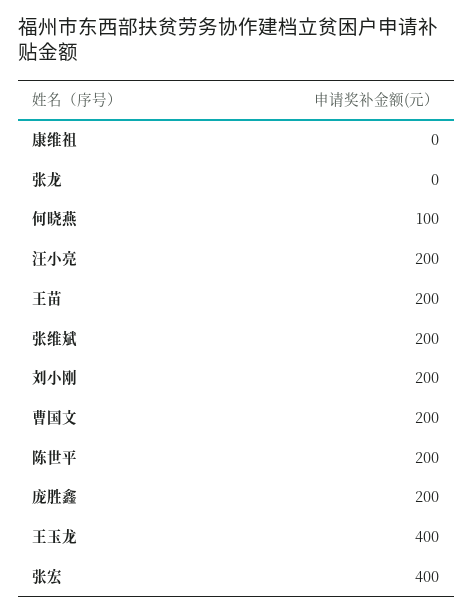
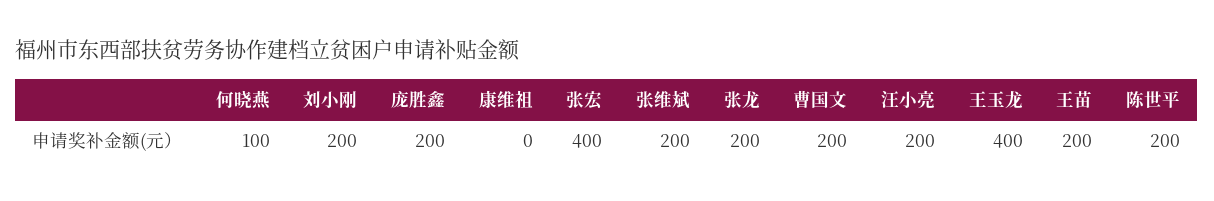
  {
    "康维祖": 0,
-   "张龙": 0,
+   "张龙": 200,
    "何晓燕": 100,
    "汪小亮": 200,
    "王苗": 200,
    "张维斌": 200,
    "刘小刚": 200,
    "曹国文": 200,
    "陈世平": 200,
    "庞胜鑫": 200,
    "王玉龙": 400,
    "张宏": 400
  }

